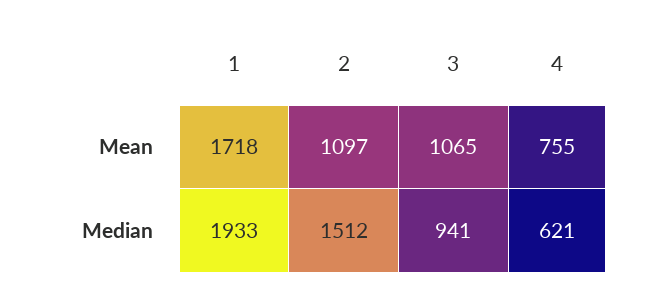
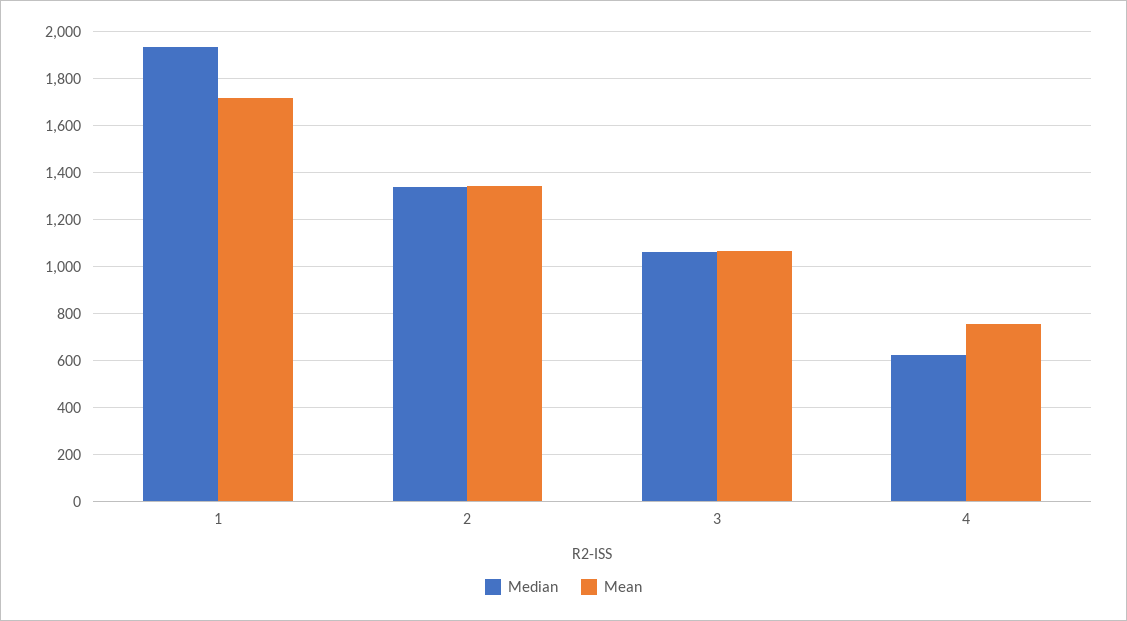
  {
    "Mean": {
      "1": 1718,
-     "2": 1097,
+     "2": 1350,
      "3": 1065,
      "4": 755
    },
    "Median": {
      "1": 1933,
-     "2": 1512,
+     "2": 1350,
-     "3": 941,
+     "3": 1050,
      "4": 621
    }
  }

